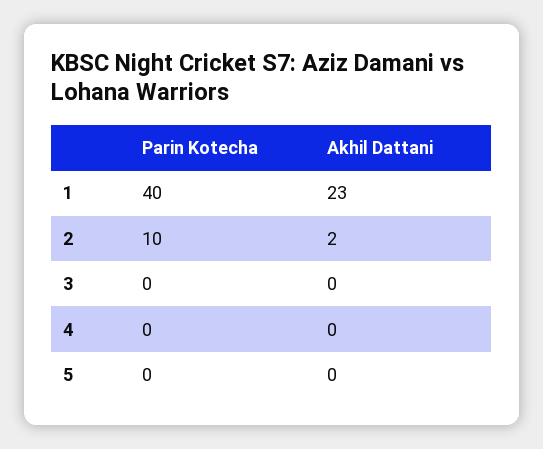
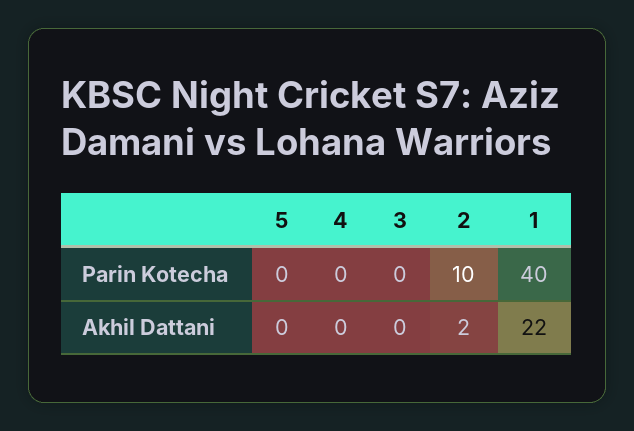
  {
    "Parin Kotecha": {
      "1": 40,
      "2": 10,
      "3": 0,
      "4": 0,
      "5": 0
    },
    "Akhil Dattani": {
-     "1": 23,
+     "1": 22,
      "2": 2,
      "3": 0,
      "4": 0,
      "5": 0
    }
  }

